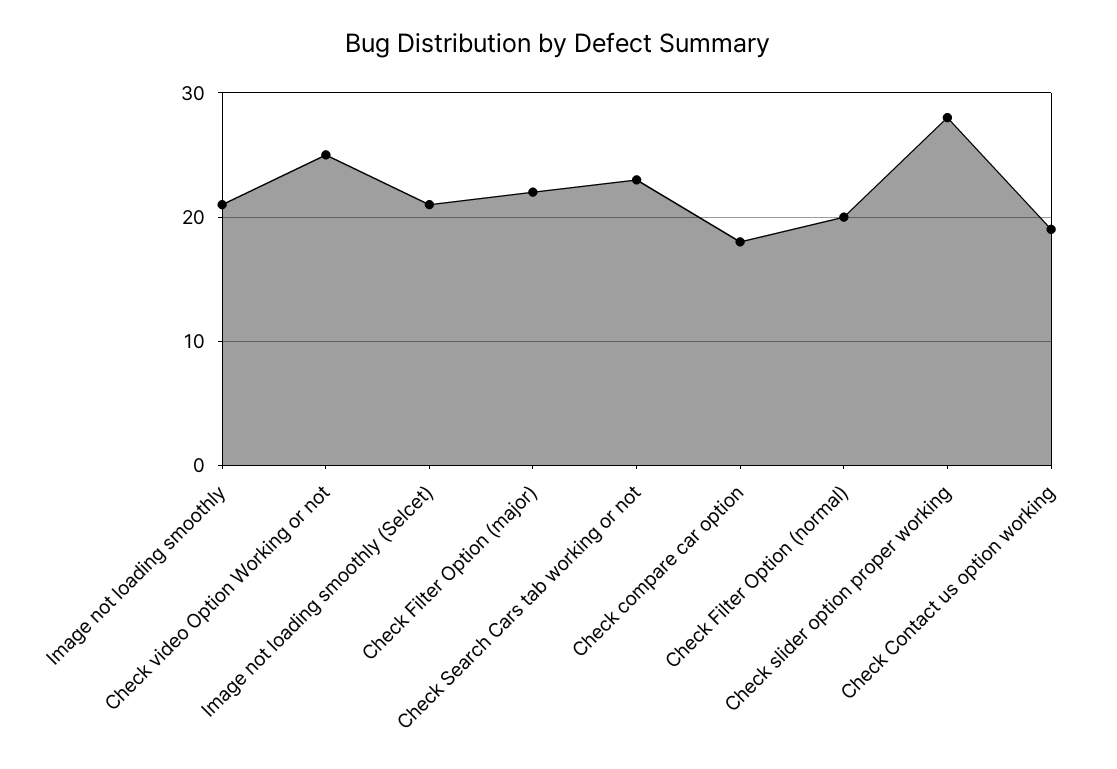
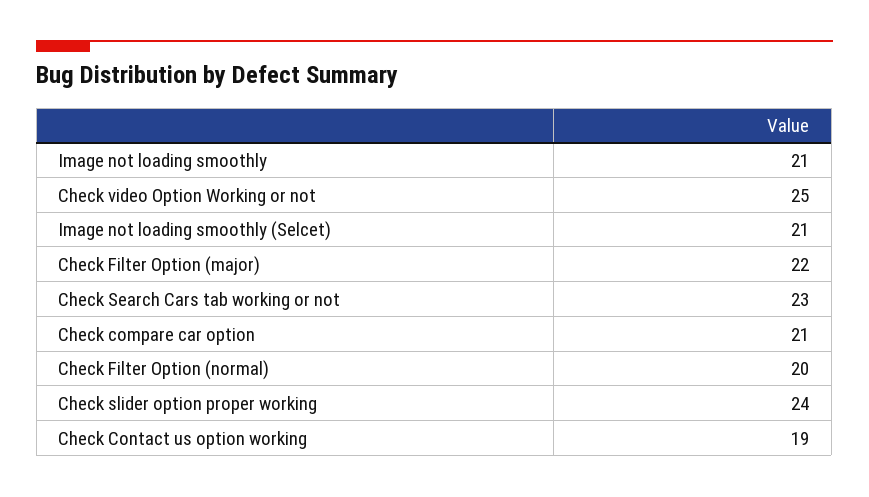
  {
    "Image not loading smoothly": 21,
    "Check video Option Working or not": 25,
    "Image not loading smoothly (Selcet)": 21,
    "Check Filter Option (major)": 22,
    "Check Search Cars tab working or not": 23,
-   "Check compare car option": 18,
+   "Check compare car option": 21,
    "Check Filter Option (normal)": 20,
-   "Check slider option proper working": 28,
+   "Check slider option proper working": 24,
    "Check Contact us option working": 19
  }

